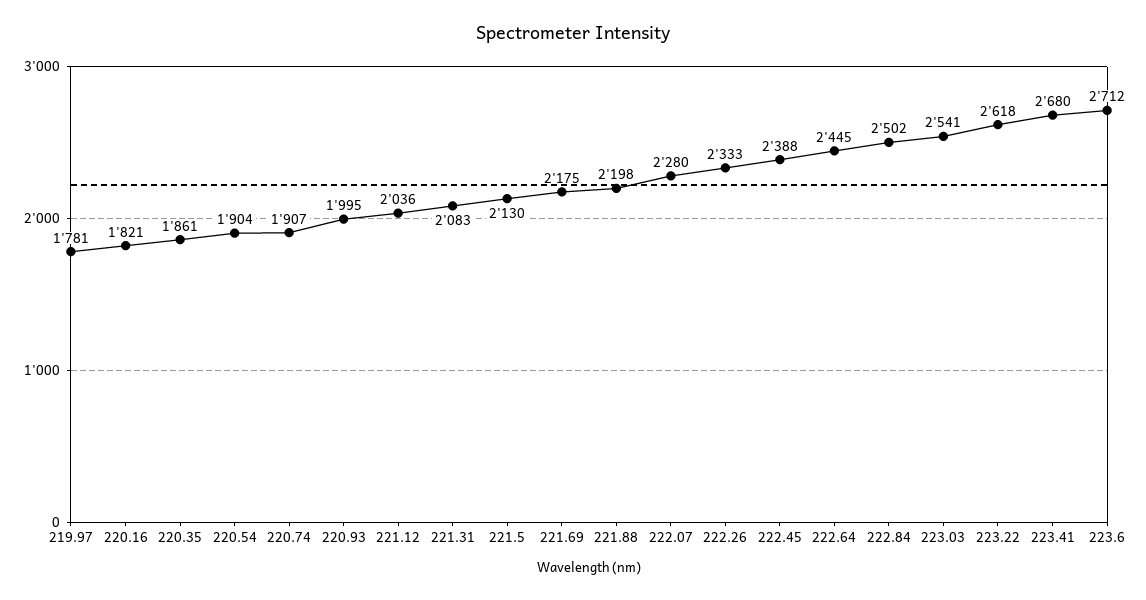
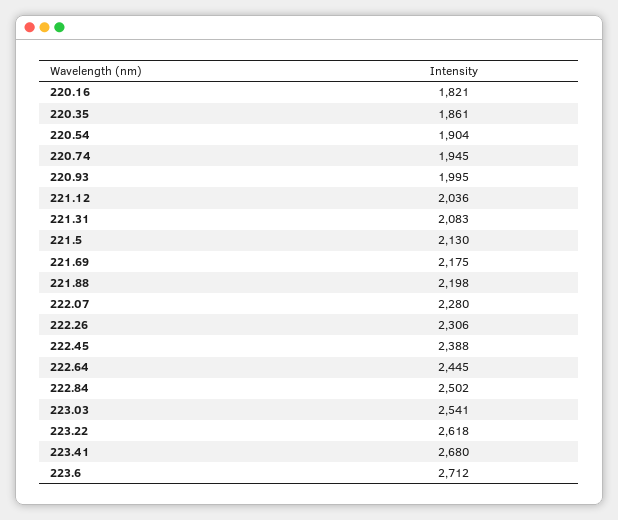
  {
-   "219.97": 1781,
    "220.16": 1821,
    "220.35": 1861,
    "220.54": 1904,
-   "220.74": 1907,
+   "220.74": 1945,
    "220.93": 1995,
    "221.12": 2036,
    "221.31": 2083,
    "221.5": 2130,
    "221.69": 2175,
    "221.88": 2198,
    "222.07": 2280,
-   "222.26": 2333,
+   "222.26": 2306,
    "222.45": 2388,
    "222.64": 2445,
    "222.84": 2502,
    "223.03": 2541,
    "223.22": 2618,
    "223.41": 2680,
    "223.6": 2712
  }

